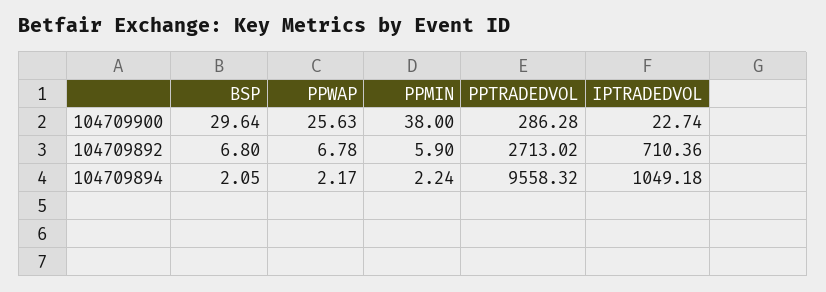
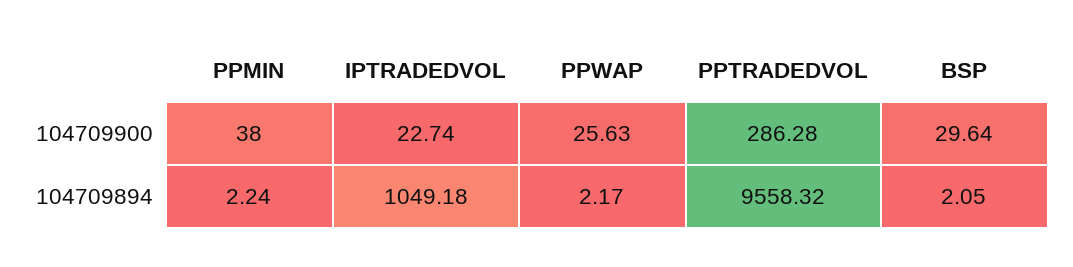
  {
    "BSP": {
      "104709900": 29.64,
-     "104709892": 6.8,
      "104709894": 2.05
    },
    "PPWAP": {
      "104709900": 25.63,
-     "104709892": 6.78,
      "104709894": 2.17
    },
    "PPMIN": {
      "104709900": 38,
-     "104709892": 5.9,
      "104709894": 2.24
    },
    "PPTRADEDVOL": {
      "104709900": 286.28,
-     "104709892": 2713.02,
      "104709894": 9558.32
    },
    "IPTRADEDVOL": {
      "104709900": 22.74,
-     "104709892": 710.36,
      "104709894": 1049.18
    }
  }

